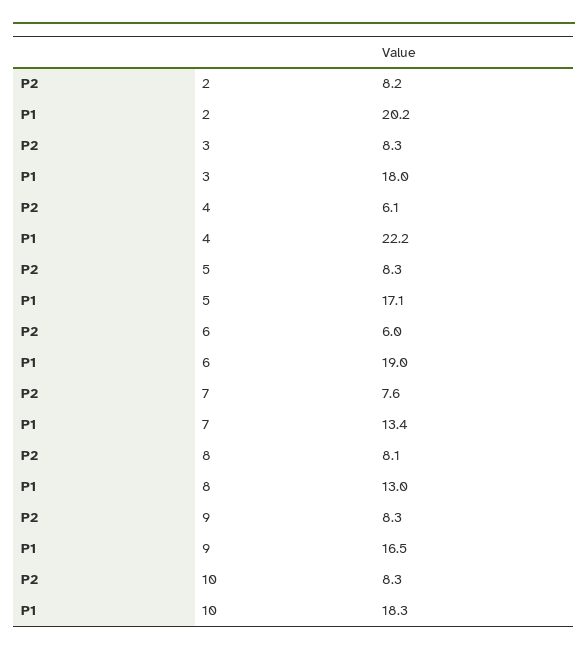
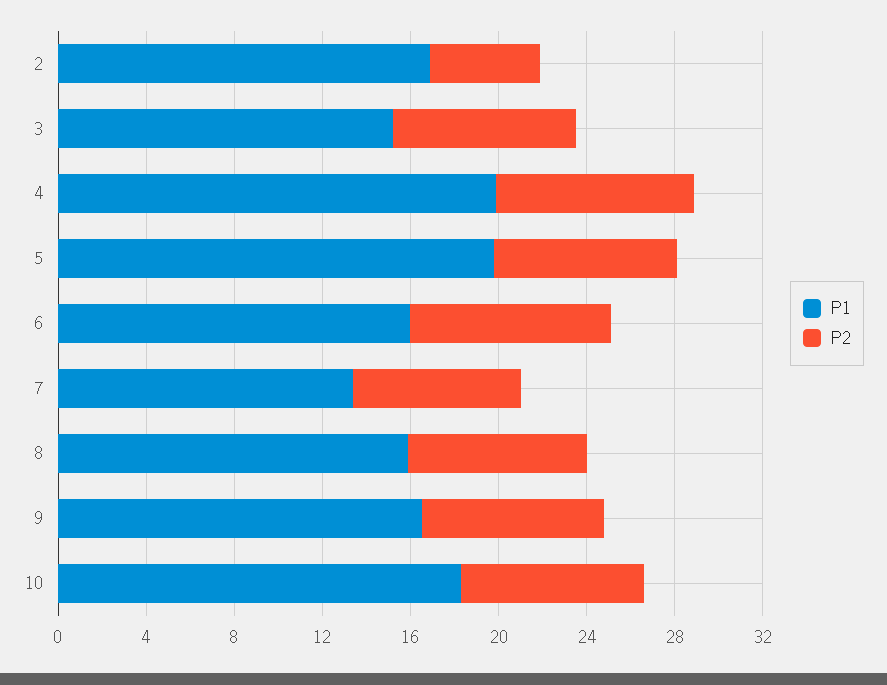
  {
    "P2": {
-     "2": 8.2,
+     "2": 5,
      "3": 8.3,
-     "4": 6.1,
+     "4": 9,
      "5": 8.3,
-     "6": 6,
+     "6": 9,
      "7": 7.6,
      "8": 8.1,
      "9": 8.3,
      "10": 8.3
    },
    "P1": {
-     "2": 20.2,
+     "2": 17,
-     "3": 18,
+     "3": 15,
-     "4": 22.2,
+     "4": 20,
-     "5": 17.1,
+     "5": 20,
-     "6": 19,
+     "6": 16,
      "7": 13.4,
-     "8": 13,
+     "8": 16,
      "9": 16.5,
      "10": 18.3
    }
  }

